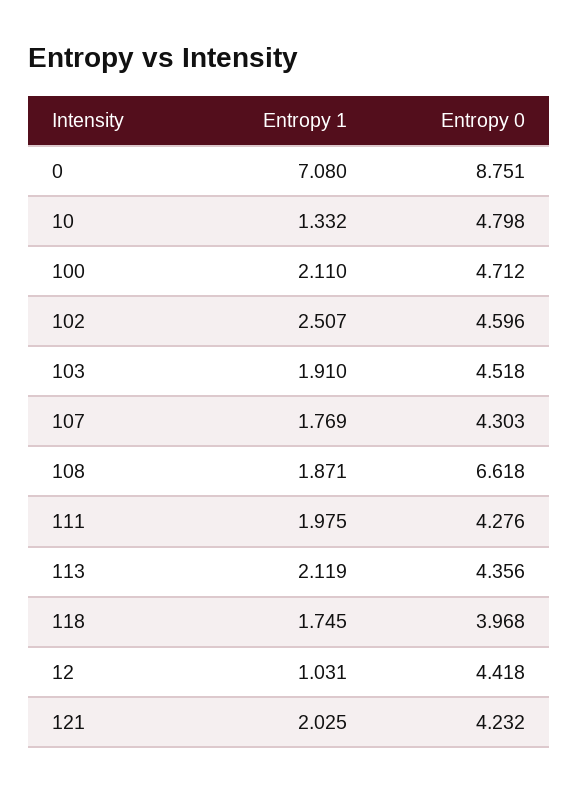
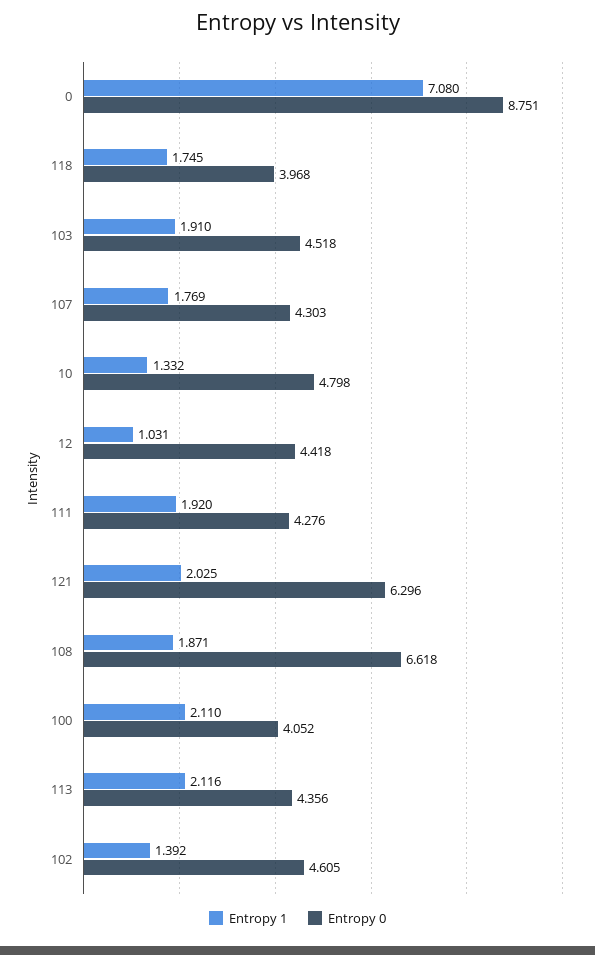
  {
    "Entropy 1": {
      "0": 7.08,
      "10": 1.332,
      "100": 2.11,
-     "102": 2.507,
+     "102": 1.392,
      "103": 1.91,
      "107": 1.769,
      "108": 1.871,
-     "111": 1.975,
+     "111": 1.92,
-     "113": 2.119,
+     "113": 2.116,
      "118": 1.745,
      "12": 1.031,
      "121": 2.025
    },
    "Entropy 0": {
      "0": 8.751,
      "10": 4.798,
-     "100": 4.712,
+     "100": 4.052,
-     "102": 4.596,
+     "102": 4.605,
      "103": 4.518,
      "107": 4.303,
      "108": 6.618,
      "111": 4.276,
      "113": 4.356,
      "118": 3.968,
      "12": 4.418,
-     "121": 4.232
+     "121": 6.296
    }
  }

